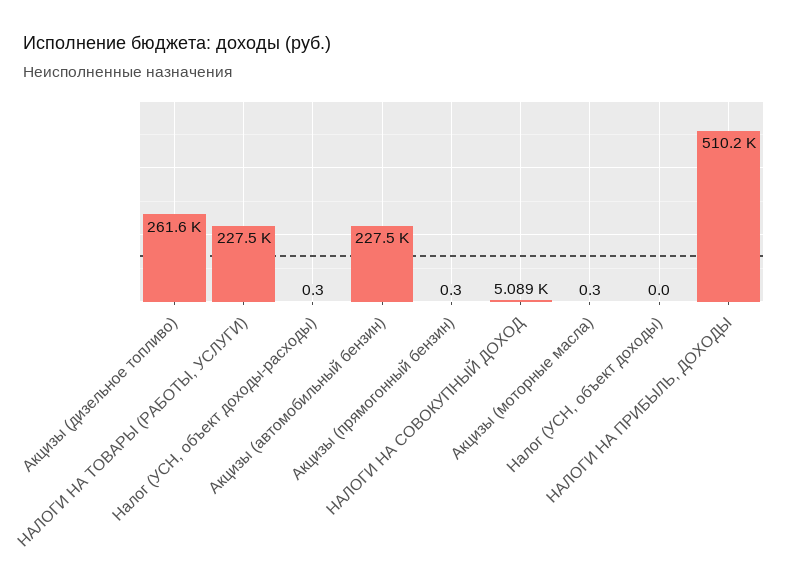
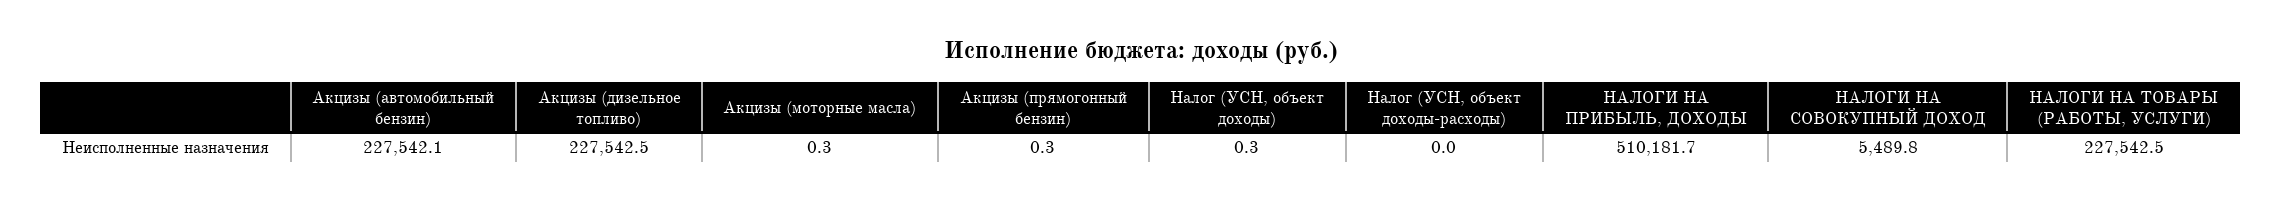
  {
-   "Акцизы (дизельное топливо)": 261600,
+   "Акцизы (дизельное топливо)": 227542.5,
    "НАЛОГИ НА ТОВАРЫ (РАБОТЫ, УСЛУГИ)": 227542.5,
-   "Налог (УСН, объект доходы-расходы)": 0.3,
+   "Налог (УСН, объект доходы-расходы)": 0,
    "Акцизы (автомобильный бензин)": 227542.1,
    "Акцизы (прямогонный бензин)": 0.3,
-   "НАЛОГИ НА СОВОКУПНЫЙ ДОХОД": 5089,
+   "НАЛОГИ НА СОВОКУПНЫЙ ДОХОД": 5489.8,
    "Акцизы (моторные масла)": 0.3,
-   "Налог (УСН, объект доходы)": 0,
+   "Налог (УСН, объект доходы)": 0.3,
    "НАЛОГИ НА ПРИБЫЛЬ, ДОХОДЫ": 510181.7
  }

